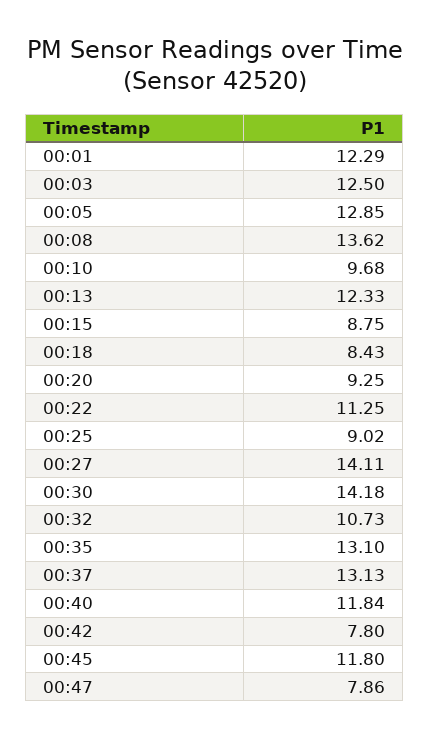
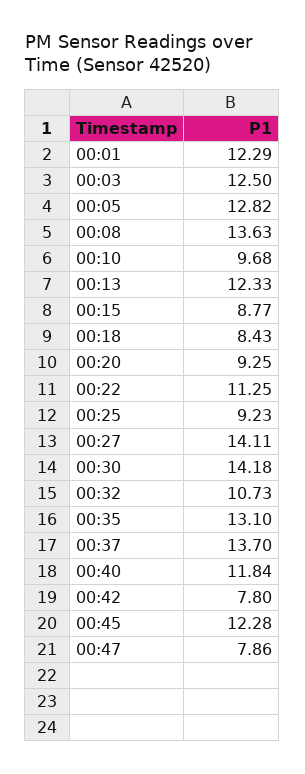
  {
    "00:01": 12.29,
    "00:03": 12.5,
-   "00:05": 12.85,
+   "00:05": 12.82,
-   "00:08": 13.62,
+   "00:08": 13.63,
    "00:10": 9.68,
    "00:13": 12.33,
-   "00:15": 8.75,
+   "00:15": 8.77,
    "00:18": 8.43,
    "00:20": 9.25,
    "00:22": 11.25,
-   "00:25": 9.02,
+   "00:25": 9.23,
    "00:27": 14.11,
    "00:30": 14.18,
    "00:32": 10.73,
    "00:35": 13.1,
-   "00:37": 13.13,
+   "00:37": 13.7,
    "00:40": 11.84,
    "00:42": 7.8,
-   "00:45": 11.8,
+   "00:45": 12.28,
    "00:47": 7.86
  }

